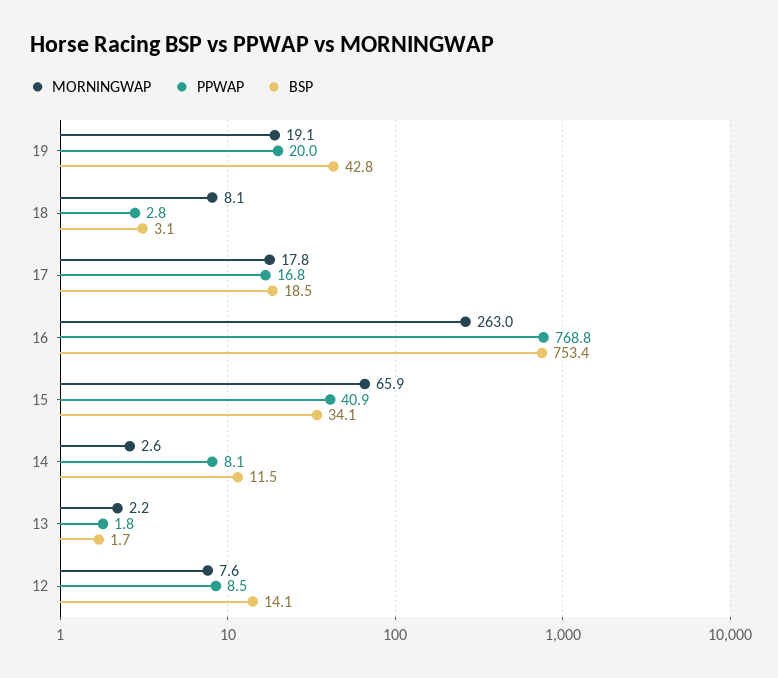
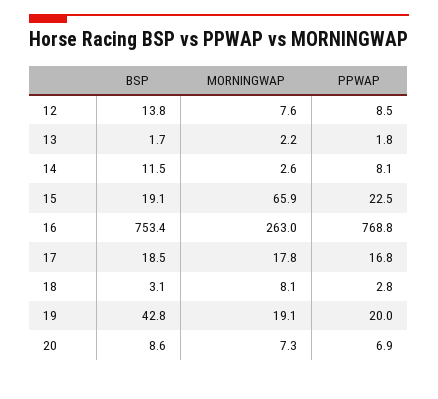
  {
    "MORNINGWAP": {
      "19": 19.1,
      "18": 8.1,
      "17": 17.8,
      "16": 263,
      "15": 65.9,
      "14": 2.6,
      "13": 2.2,
-     "12": 7.6
+     "12": 7.6,
+     "20": 7.3
    },
    "PPWAP": {
      "19": 20,
      "18": 2.8,
      "17": 16.8,
      "16": 768.8,
-     "15": 40.9,
+     "15": 22.5,
      "14": 8.1,
      "13": 1.8,
-     "12": 8.5
+     "12": 8.5,
+     "20": 6.9
    },
    "BSP": {
      "19": 42.8,
      "18": 3.1,
      "17": 18.5,
      "16": 753.4,
-     "15": 34.1,
+     "15": 19.1,
      "14": 11.5,
      "13": 1.7,
-     "12": 14.1
+     "12": 13.8,
+     "20": 8.6
    }
  }

